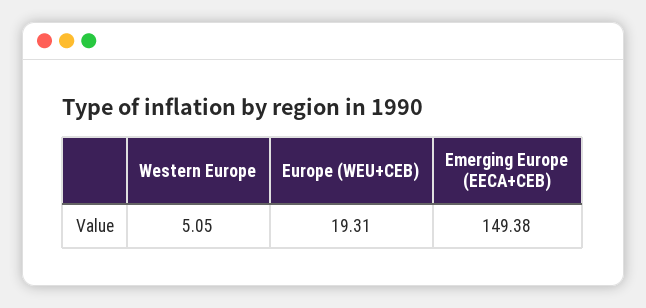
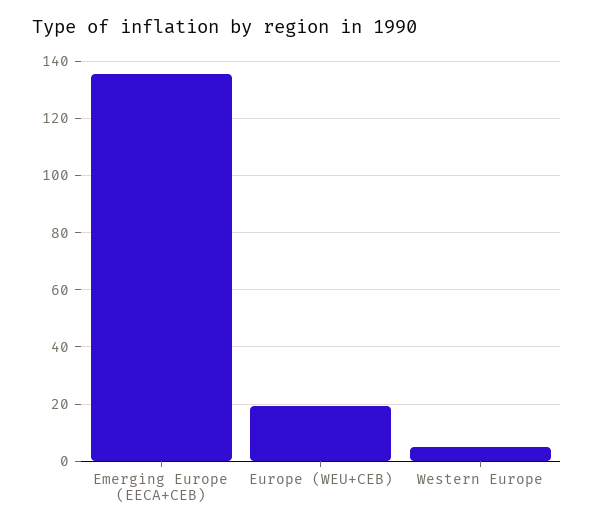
  {
    "Western Europe": 5.05,
    "Europe (WEU+CEB)": 19.31,
-   "Emerging Europe (EECA+CEB)": 149.38
+   "Emerging Europe (EECA+CEB)": 135
  }

